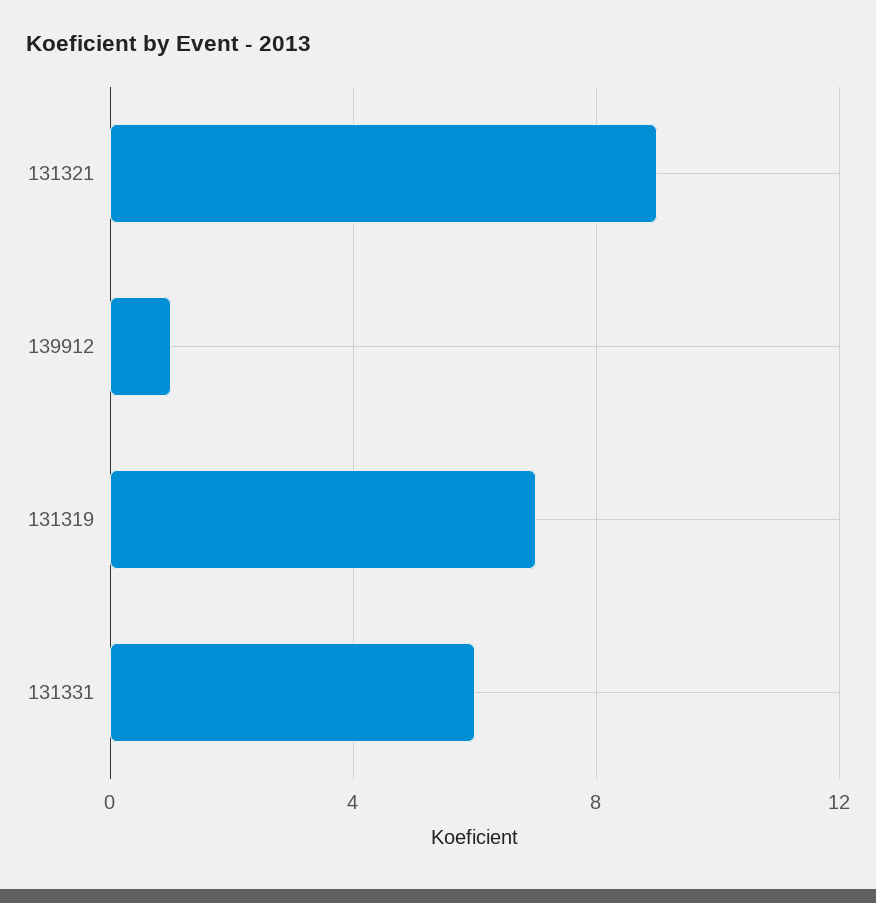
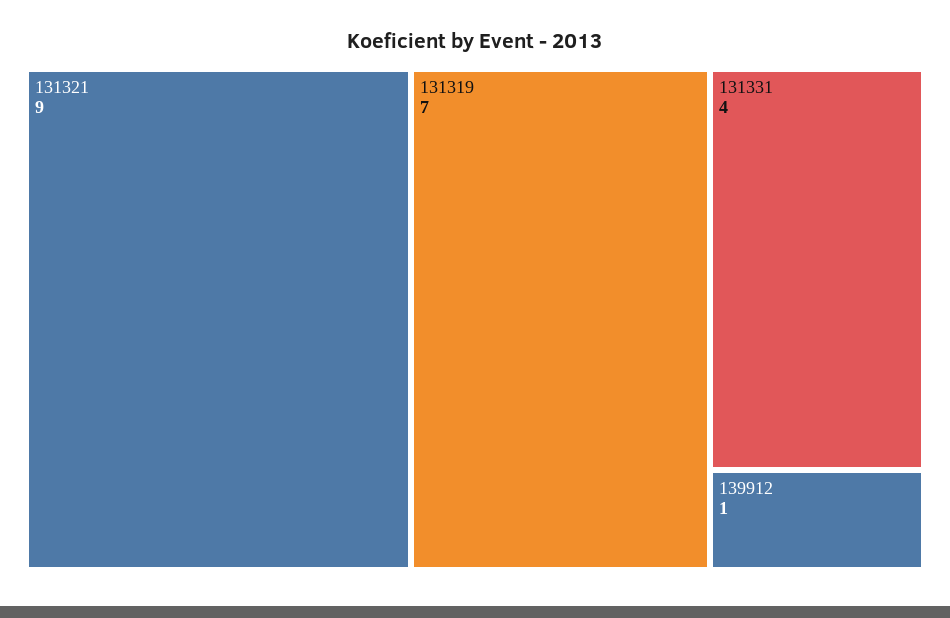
  {
    "131321": 9,
    "139912": 1,
    "131319": 7,
-   "131331": 6
+   "131331": 4
  }

